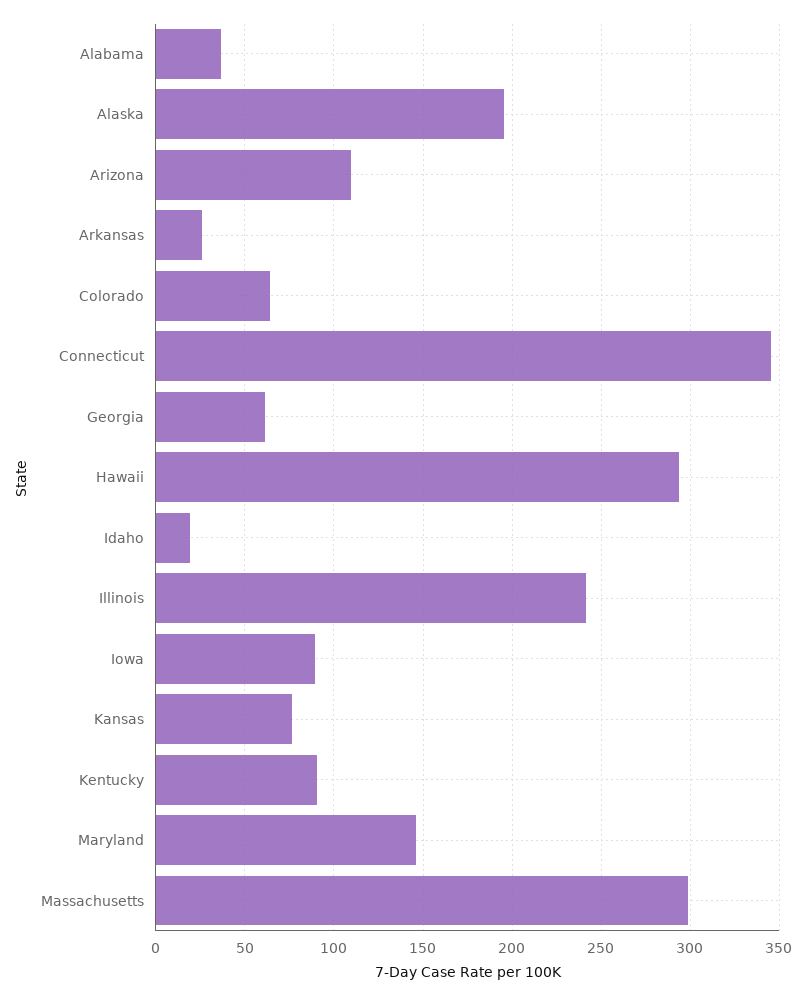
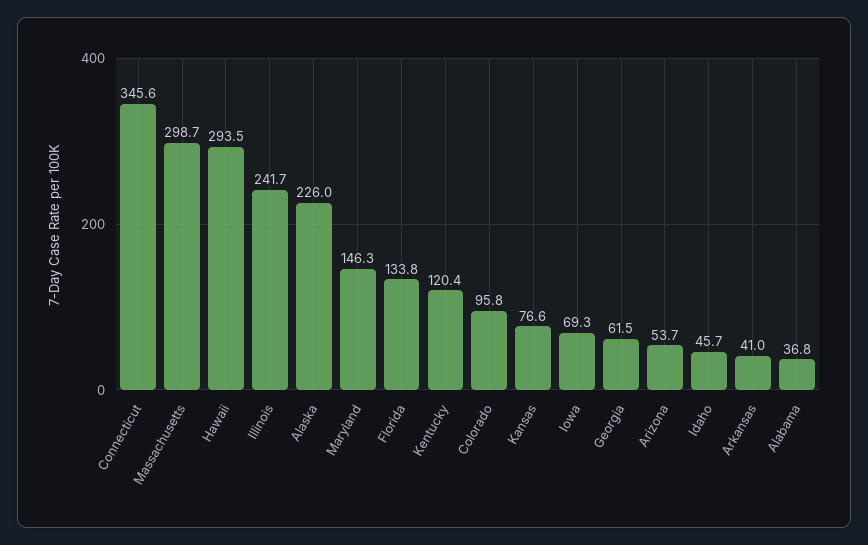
  {
    "Alabama": 36.8,
-   "Alaska": 195,
+   "Alaska": 226,
-   "Arizona": 110,
+   "Arizona": 53.7,
-   "Arkansas": 25,
+   "Arkansas": 41,
-   "Colorado": 65,
+   "Colorado": 95.8,
    "Connecticut": 345.6,
    "Georgia": 61.5,
    "Hawaii": 293.5,
-   "Idaho": 20,
+   "Idaho": 45.7,
    "Illinois": 241.7,
-   "Iowa": 90,
+   "Iowa": 69.3,
    "Kansas": 76.6,
-   "Kentucky": 90,
+   "Kentucky": 120.4,
    "Maryland": 146.3,
-   "Massachusetts": 298.7
+   "Massachusetts": 298.7,
+   "Florida": 133.8
  }

